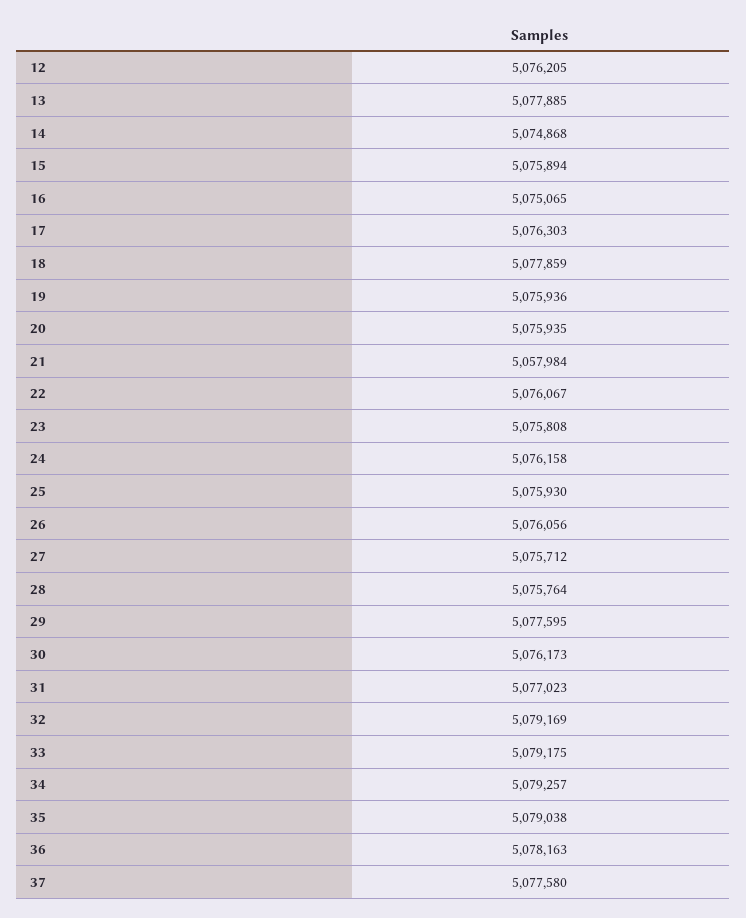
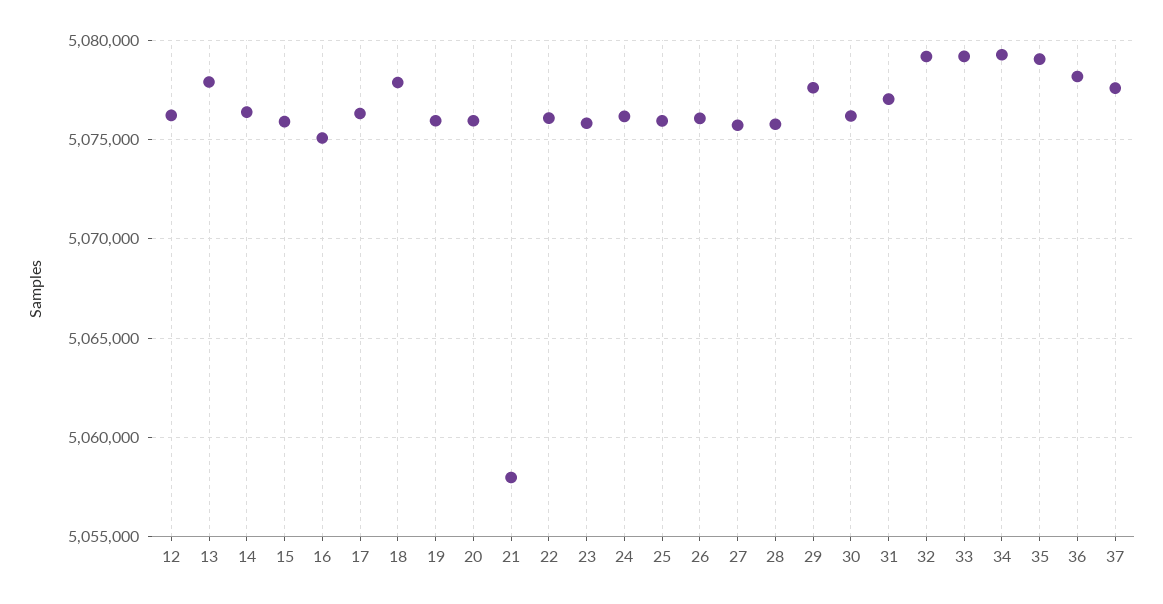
  {
    "12": 5076205,
    "13": 5077885,
-   "14": 5074868,
+   "14": 5076500,
    "15": 5075894,
    "16": 5075065,
    "17": 5076303,
    "18": 5077859,
    "19": 5075936,
    "20": 5075935,
    "21": 5057984,
    "22": 5076067,
    "23": 5075808,
    "24": 5076158,
    "25": 5075930,
    "26": 5076056,
    "27": 5075712,
    "28": 5075764,
    "29": 5077595,
    "30": 5076173,
    "31": 5077023,
    "32": 5079169,
    "33": 5079175,
    "34": 5079257,
    "35": 5079038,
    "36": 5078163,
    "37": 5077580
  }

